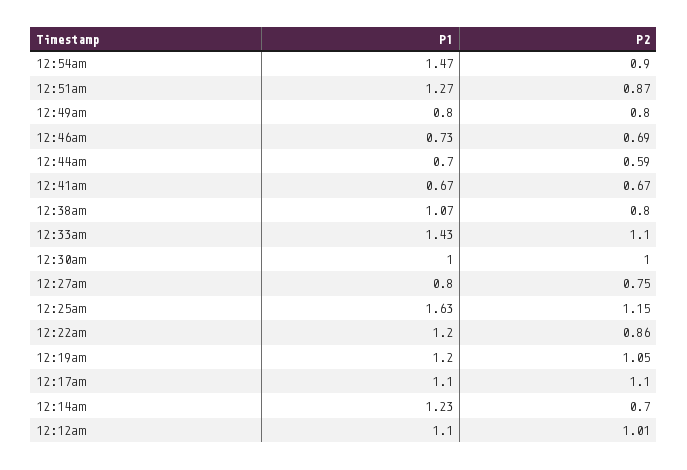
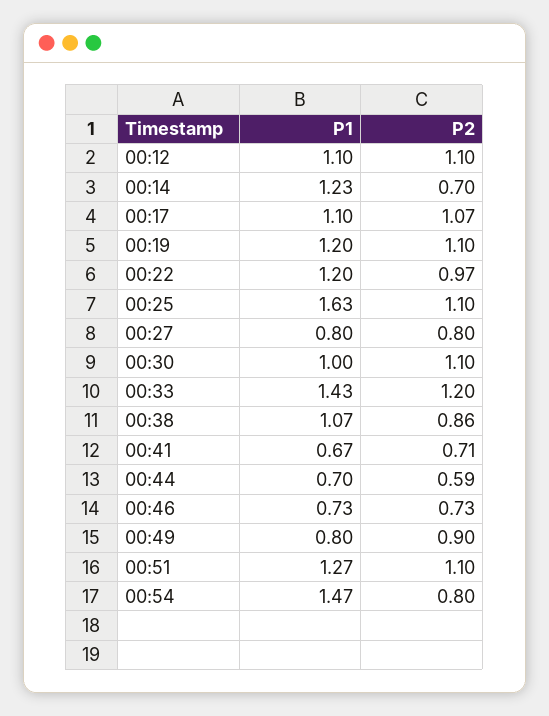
  {
    "P1": {
      "12:54am": 1.47,
      "12:51am": 1.27,
      "12:49am": 0.8,
      "12:46am": 0.73,
      "12:44am": 0.7,
      "12:41am": 0.67,
      "12:38am": 1.07,
      "12:33am": 1.43,
      "12:30am": 1,
      "12:27am": 0.8,
      "12:25am": 1.63,
      "12:22am": 1.2,
      "12:19am": 1.2,
      "12:17am": 1.1,
      "12:14am": 1.23,
      "12:12am": 1.1
    },
    "P2": {
-     "12:54am": 0.9,
+     "12:54am": 0.8,
-     "12:51am": 0.87,
+     "12:51am": 1.1,
-     "12:49am": 0.8,
+     "12:49am": 0.9,
-     "12:46am": 0.69,
+     "12:46am": 0.73,
      "12:44am": 0.59,
-     "12:41am": 0.67,
+     "12:41am": 0.71,
-     "12:38am": 0.8,
+     "12:38am": 0.86,
-     "12:33am": 1.1,
+     "12:33am": 1.2,
-     "12:30am": 1,
+     "12:30am": 1.1,
-     "12:27am": 0.75,
+     "12:27am": 0.8,
-     "12:25am": 1.15,
+     "12:25am": 1.1,
-     "12:22am": 0.86,
+     "12:22am": 0.97,
-     "12:19am": 1.05,
+     "12:19am": 1.1,
-     "12:17am": 1.1,
+     "12:17am": 1.07,
      "12:14am": 0.7,
-     "12:12am": 1.01
+     "12:12am": 1.1
    }
  }

